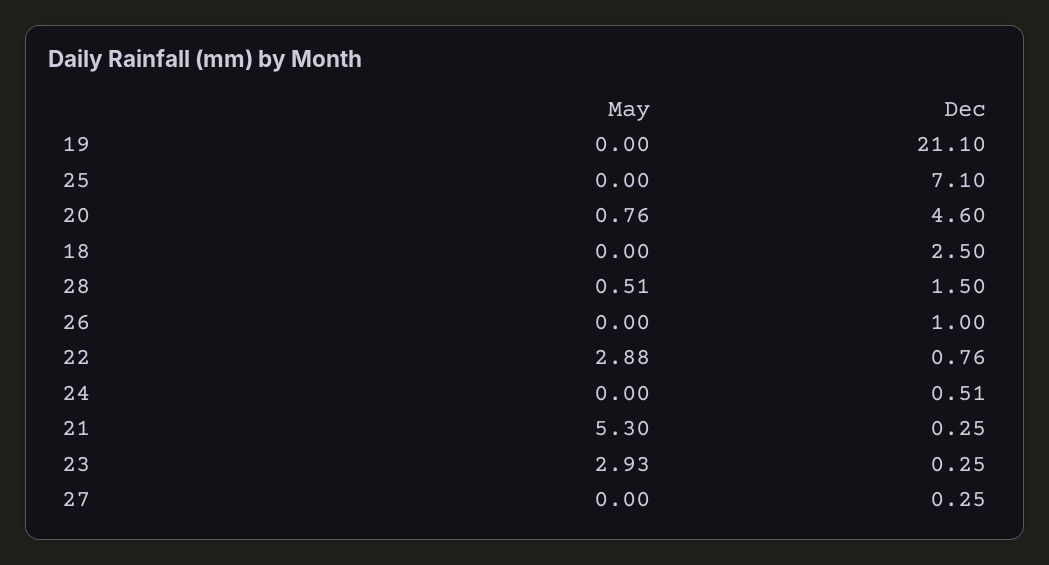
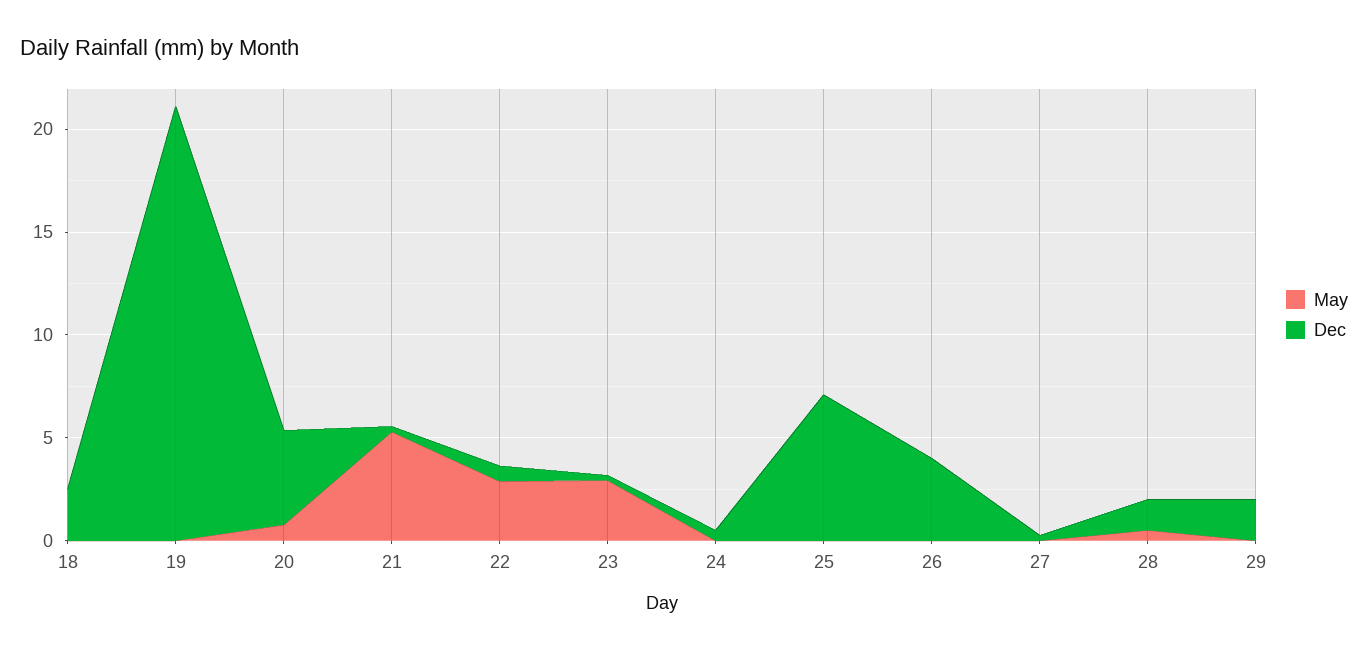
  {
    "May": {
      "19": 0,
      "25": 0,
      "20": 0.76,
      "18": 0,
      "28": 0.51,
      "26": 0,
      "22": 2.88,
      "24": 0,
      "21": 5.3,
      "23": 2.93,
-     "27": 0
+     "27": 0,
+     "29": 0
    },
    "Dec": {
      "19": 21.1,
      "25": 7.1,
      "20": 4.6,
      "18": 2.5,
      "28": 1.5,
-     "26": 1,
+     "26": 4,
      "22": 0.76,
      "24": 0.51,
      "21": 0.25,
      "23": 0.25,
-     "27": 0.25
+     "27": 0.25,
+     "29": 2
    }
  }

